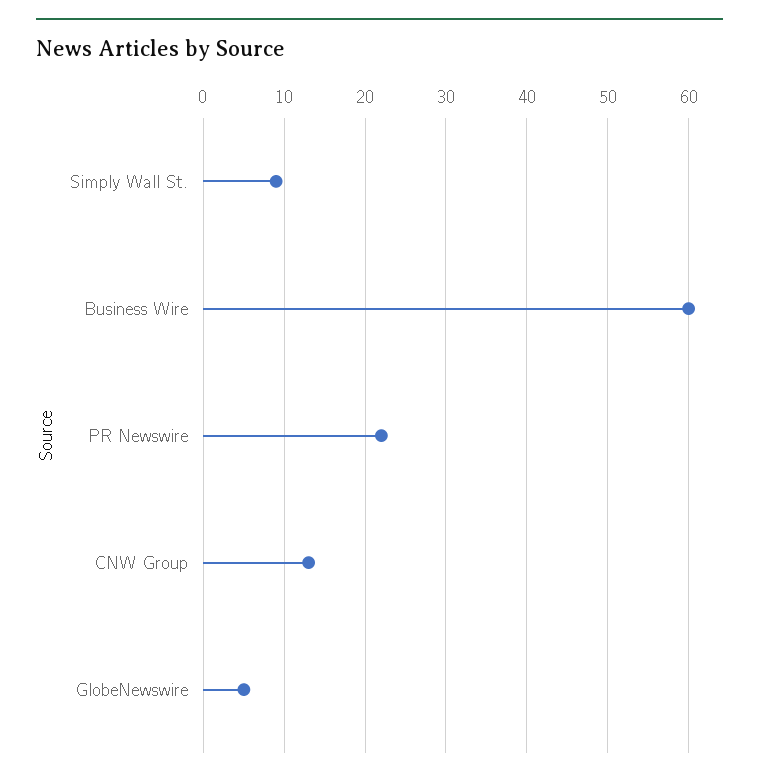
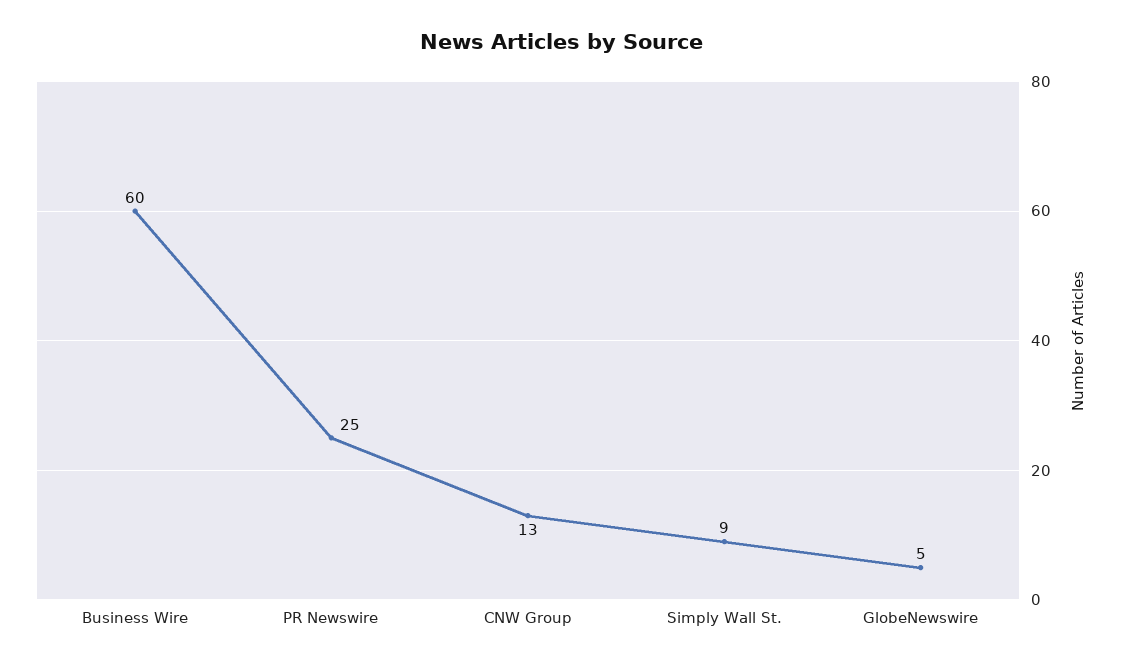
  {
    "Simply Wall St.": 9,
    "Business Wire": 60,
-   "PR Newswire": 22,
+   "PR Newswire": 25,
    "CNW Group": 13,
    "GlobeNewswire": 5
  }

